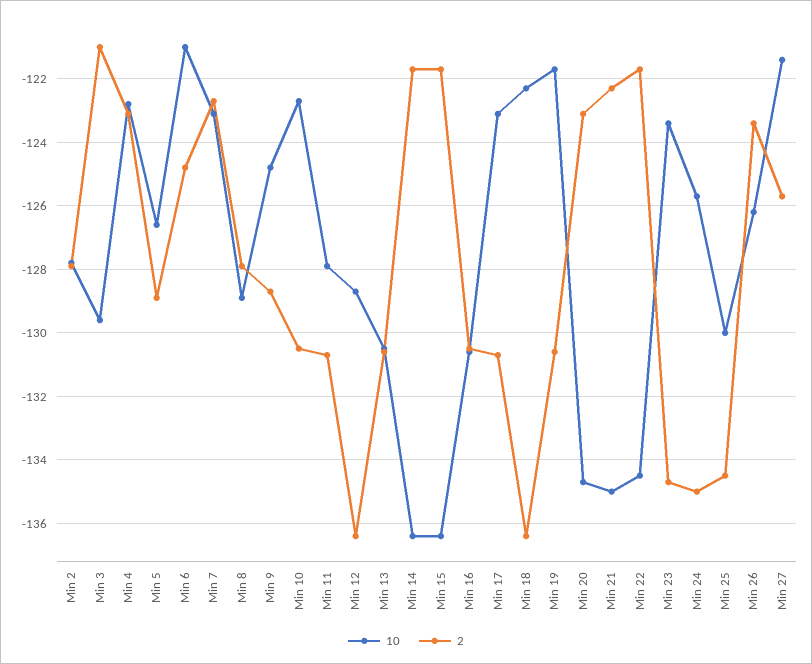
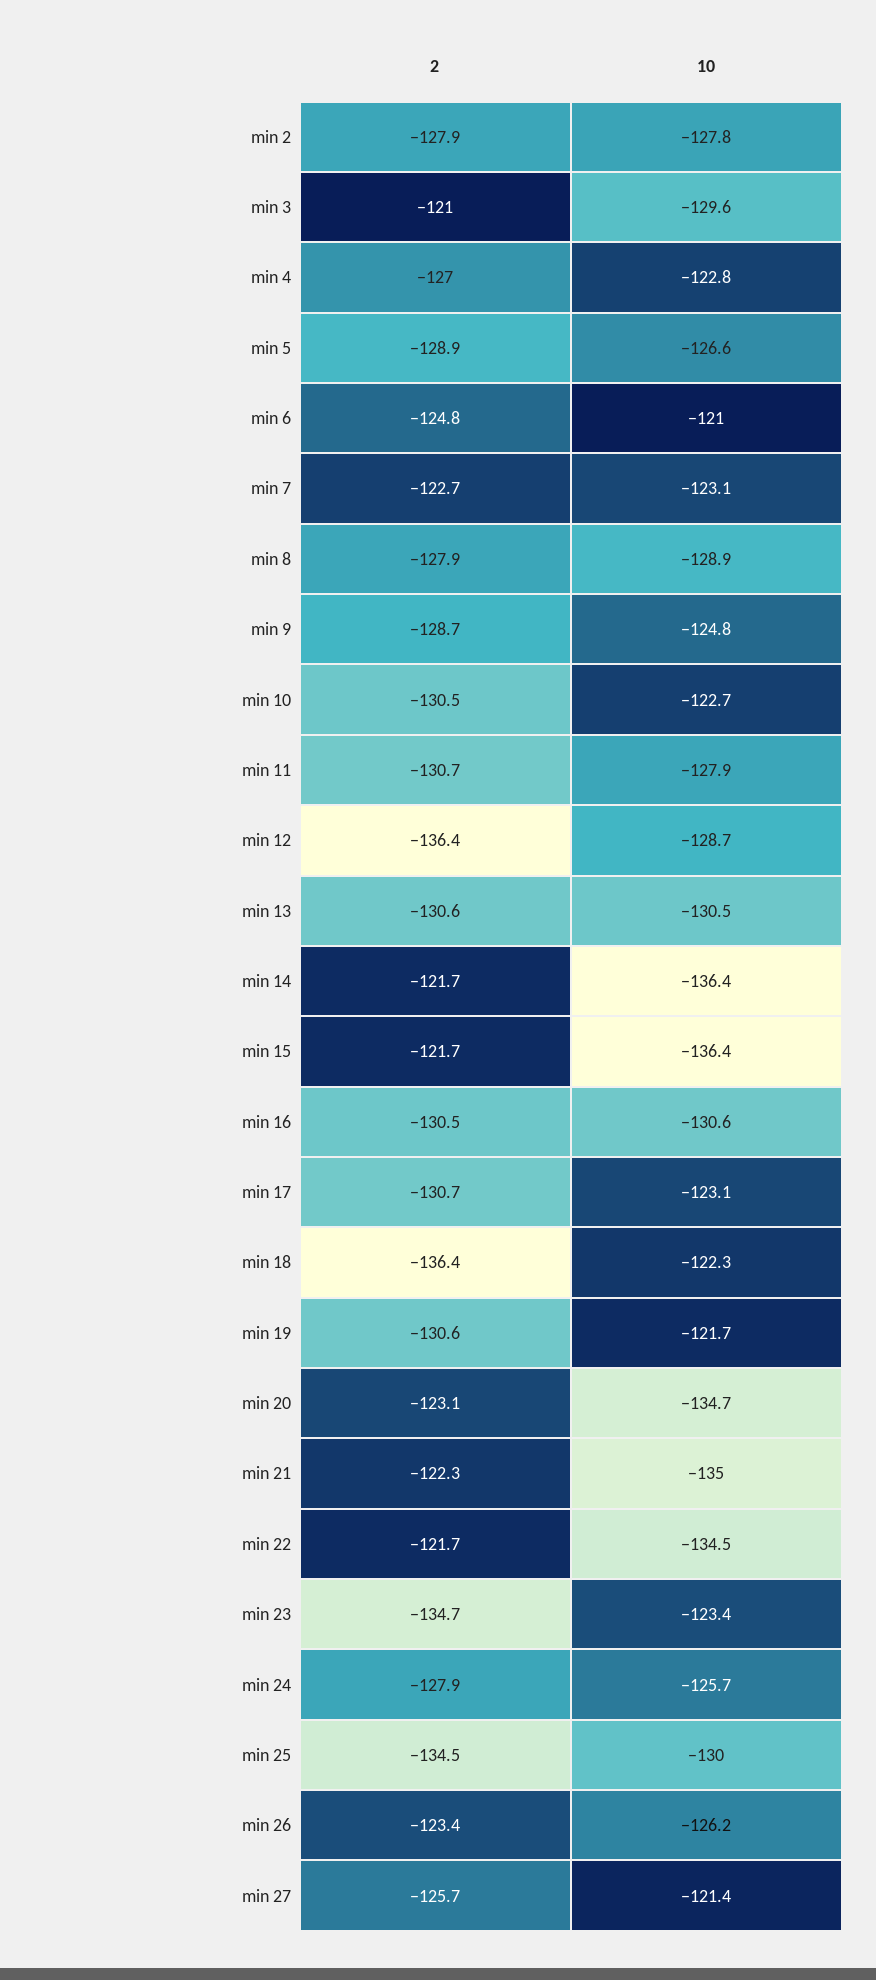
  {
    "10": {
      "Min 2": -127.8,
      "Min 3": -129.6,
      "Min 4": -122.8,
      "Min 5": -126.6,
      "Min 6": -121,
      "Min 7": -123.1,
      "Min 8": -128.9,
      "Min 9": -124.8,
      "Min 10": -122.7,
      "Min 11": -127.9,
      "Min 12": -128.7,
      "Min 13": -130.5,
      "Min 14": -136.4,
      "Min 15": -136.4,
      "Min 16": -130.6,
      "Min 17": -123.1,
      "Min 18": -122.3,
      "Min 19": -121.7,
      "Min 20": -134.7,
      "Min 21": -135,
      "Min 22": -134.5,
      "Min 23": -123.4,
      "Min 24": -125.7,
      "Min 25": -130,
      "Min 26": -126.2,
      "Min 27": -121.4
    },
    "2": {
      "Min 2": -127.9,
      "Min 3": -121,
-     "Min 4": -123,
+     "Min 4": -127,
      "Min 5": -128.9,
      "Min 6": -124.8,
      "Min 7": -122.7,
      "Min 8": -127.9,
      "Min 9": -128.7,
      "Min 10": -130.5,
      "Min 11": -130.7,
      "Min 12": -136.4,
      "Min 13": -130.6,
      "Min 14": -121.7,
      "Min 15": -121.7,
      "Min 16": -130.5,
      "Min 17": -130.7,
      "Min 18": -136.4,
      "Min 19": -130.6,
      "Min 20": -123.1,
      "Min 21": -122.3,
      "Min 22": -121.7,
      "Min 23": -134.7,
-     "Min 24": -135,
+     "Min 24": -127.9,
      "Min 25": -134.5,
      "Min 26": -123.4,
      "Min 27": -125.7
    }
  }

